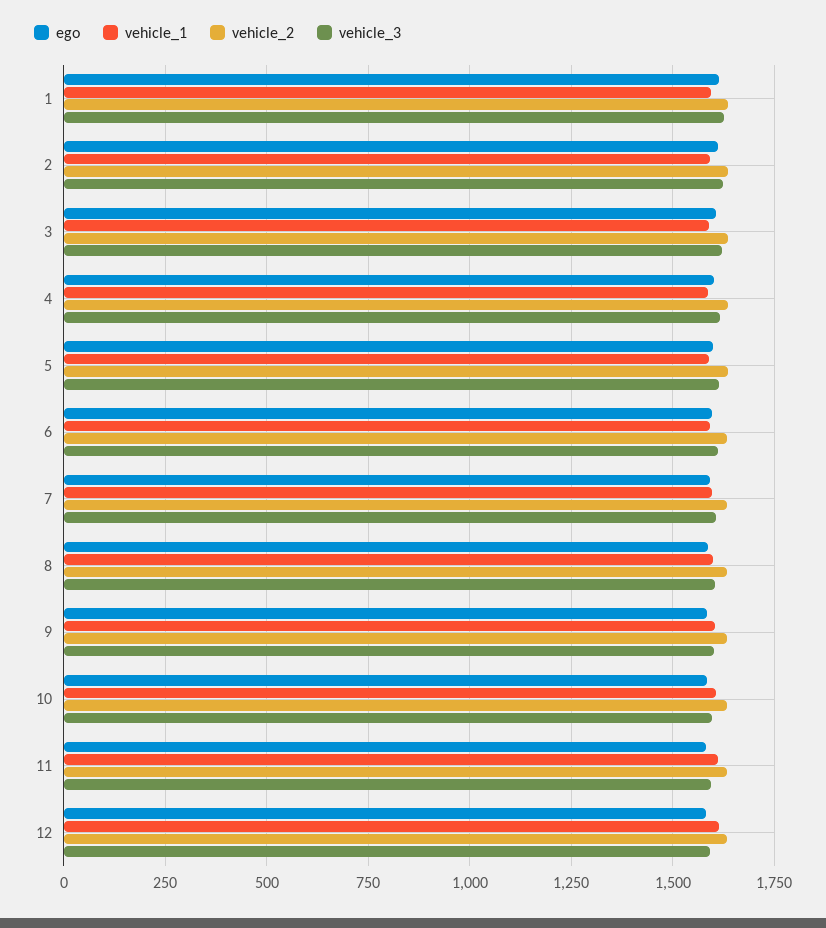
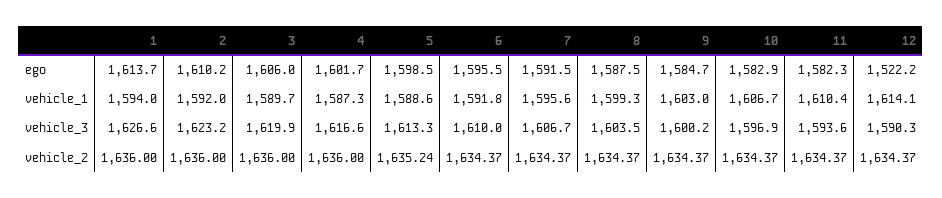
  {
    "ego": {
      "1": 1613.7,
      "2": 1610.2,
      "3": 1606,
      "4": 1601.7,
      "5": 1598.5,
      "6": 1595.5,
      "7": 1591.5,
      "8": 1587.5,
      "9": 1584.7,
      "10": 1582.9,
      "11": 1582.3,
-     "12": 1575
+     "12": 1522.2
    },
    "vehicle_1": {
      "1": 1594,
      "2": 1592,
      "3": 1589.7,
      "4": 1587.3,
      "5": 1588.6,
      "6": 1591.8,
      "7": 1595.6,
      "8": 1599.3,
      "9": 1603,
      "10": 1606.7,
      "11": 1610.4,
      "12": 1614.1
    },
    "vehicle_2": {
      "1": 1636,
      "2": 1636,
      "3": 1636,
      "4": 1636,
      "5": 1635.24,
      "6": 1634.37,
      "7": 1634.37,
      "8": 1634.37,
      "9": 1634.37,
      "10": 1634.37,
      "11": 1634.37,
      "12": 1634.37
    },
    "vehicle_3": {
      "1": 1626.6,
      "2": 1623.2,
      "3": 1619.9,
      "4": 1616.6,
      "5": 1613.3,
      "6": 1610,
      "7": 1606.7,
      "8": 1603.5,
      "9": 1600.2,
      "10": 1596.9,
      "11": 1593.6,
      "12": 1590.3
    }
  }

